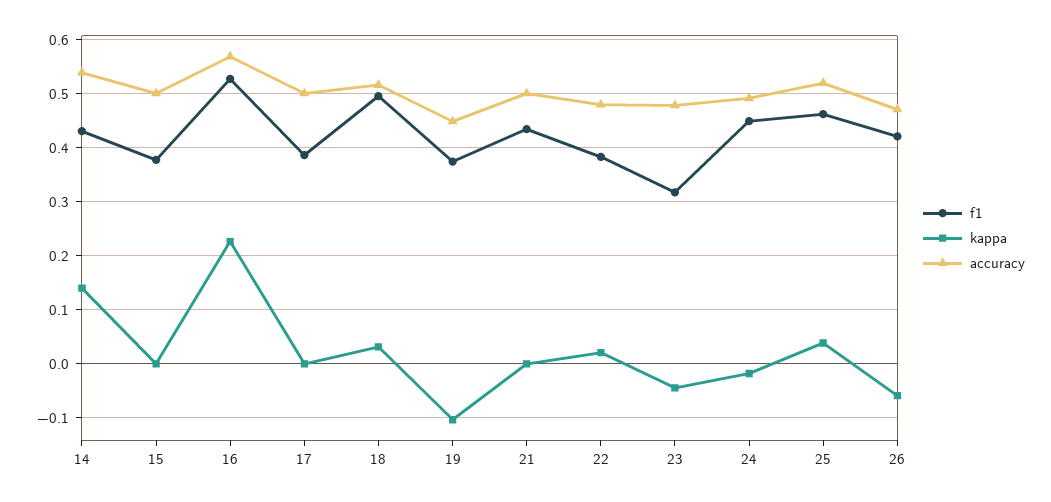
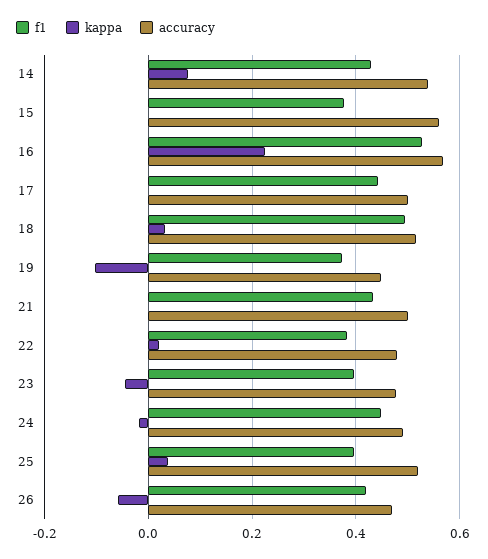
  {
    "f1": {
      "14": 0.44,
      "15": 0.38,
      "16": 0.52,
-     "17": 0.38,
+     "17": 0.44,
      "18": 0.5,
      "19": 0.38,
      "21": 0.44,
      "22": 0.38,
-     "23": 0.32,
+     "23": 0.4,
      "24": 0.44,
-     "25": 0.46,
+     "25": 0.4,
      "26": 0.42
    },
    "kappa": {
-     "14": 0.14,
+     "14": 0.08,
      "15": 0,
      "16": 0.22,
      "17": 0,
      "18": 0.04,
      "19": -0.1,
      "21": 0,
      "22": 0.02,
      "23": -0.04,
      "24": -0.02,
      "25": 0.04,
      "26": -0.06
    },
    "accuracy": {
      "14": 0.54,
-     "15": 0.5,
+     "15": 0.56,
      "16": 0.56,
      "17": 0.5,
      "18": 0.52,
      "19": 0.44,
      "21": 0.5,
      "22": 0.48,
      "23": 0.48,
      "24": 0.5,
      "25": 0.52,
      "26": 0.48
    }
  }

